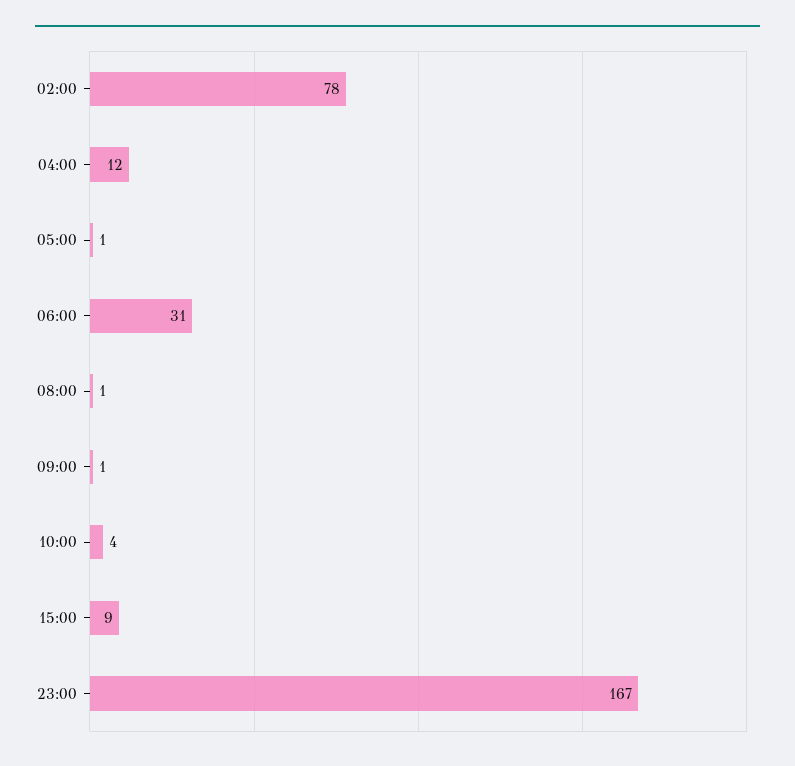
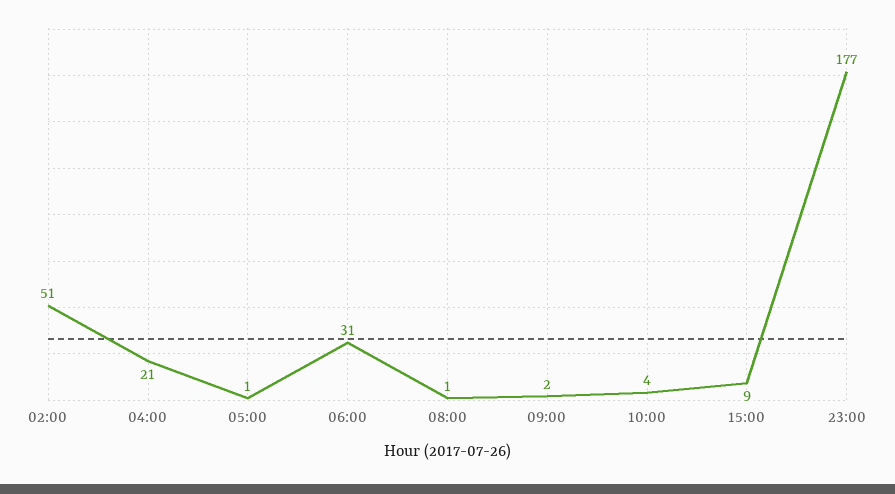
  {
-   "02:00": 78,
+   "02:00": 51,
-   "04:00": 12,
+   "04:00": 21,
    "05:00": 1,
    "06:00": 31,
    "08:00": 1,
-   "09:00": 1,
+   "09:00": 2,
    "10:00": 4,
    "15:00": 9,
-   "23:00": 167
+   "23:00": 177
  }

